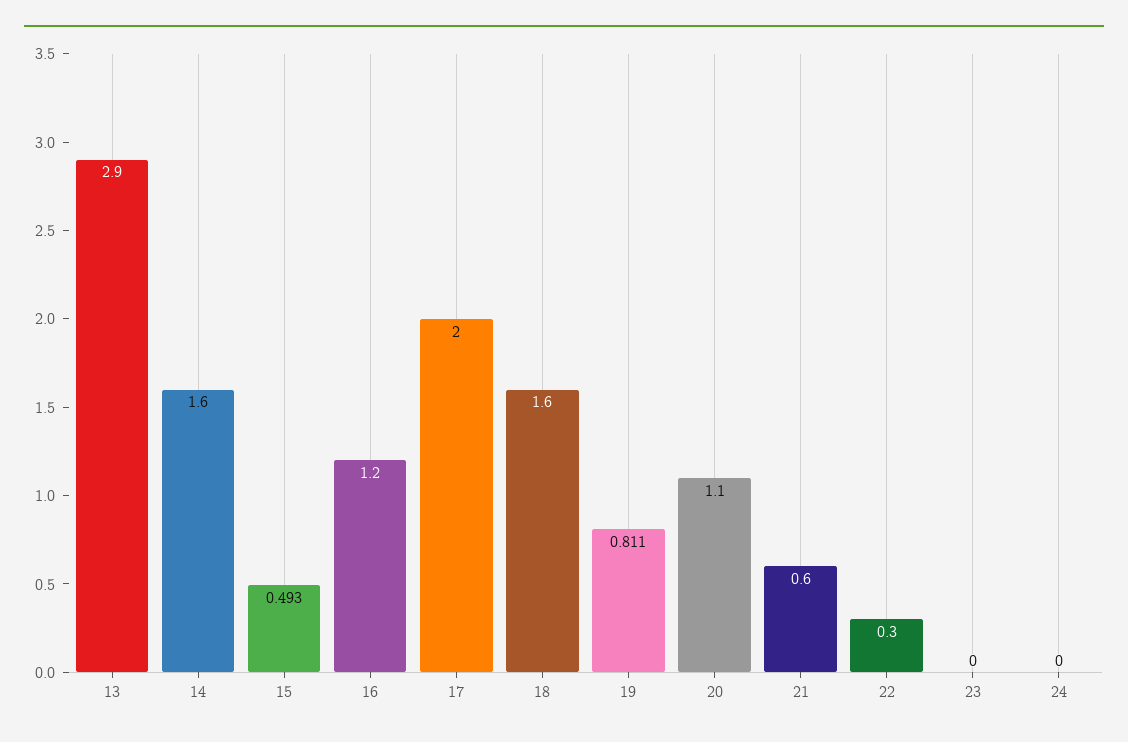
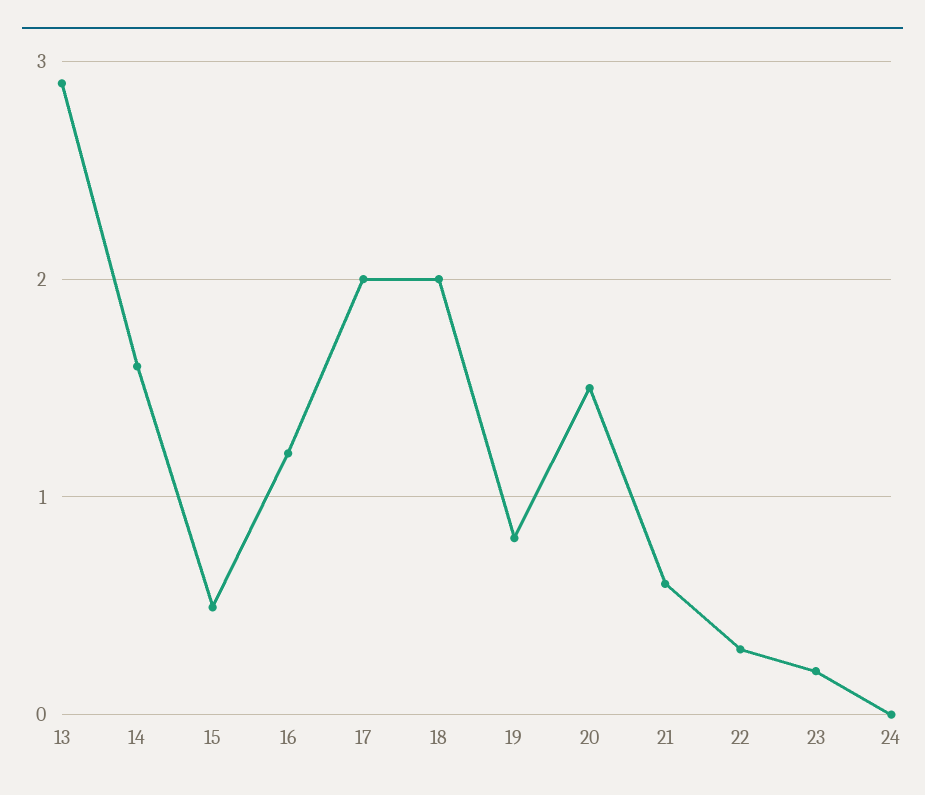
  {
    "13": 2.9,
    "14": 1.6,
    "15": 0.493,
    "16": 1.2,
    "17": 2,
-   "18": 1.6,
+   "18": 2,
    "19": 0.811,
-   "20": 1.1,
+   "20": 1.5,
    "21": 0.6,
    "22": 0.3,
-   "23": 0,
+   "23": 0.2,
    "24": 0
  }

